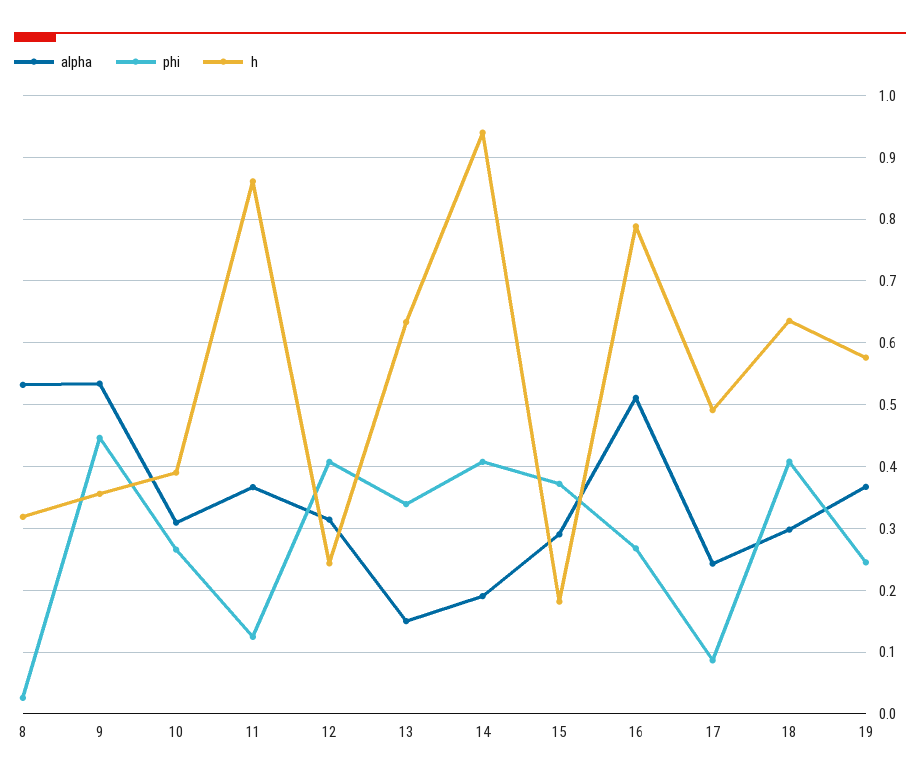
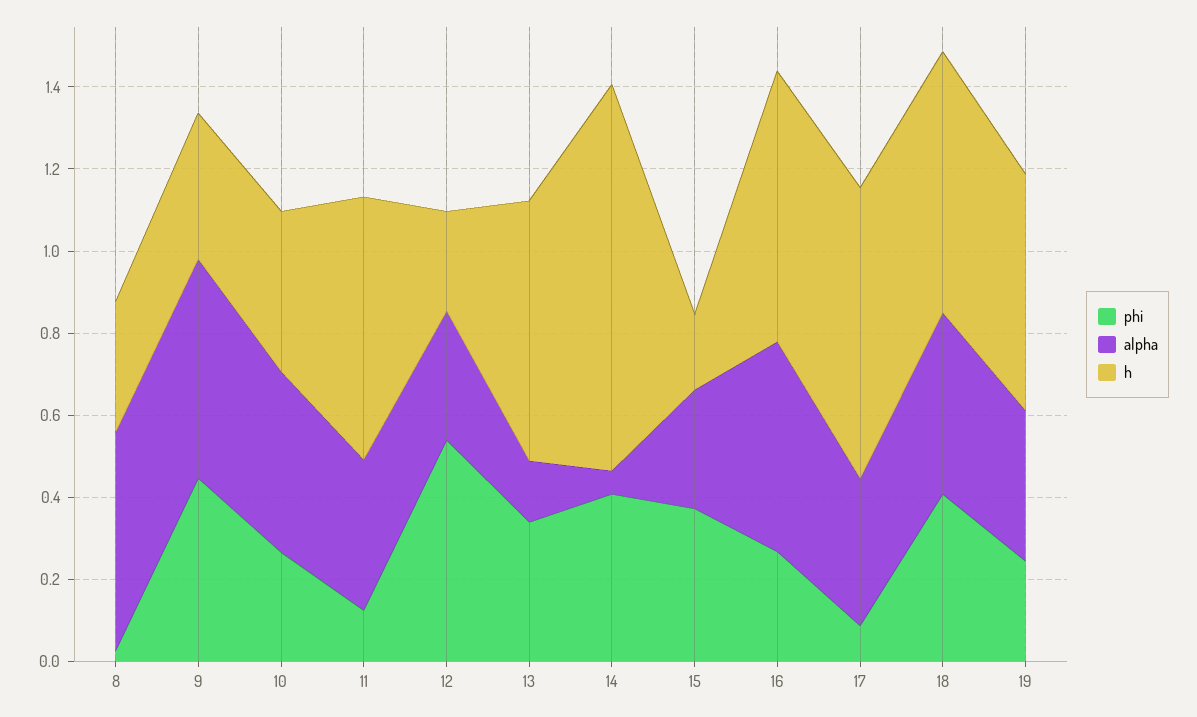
  {
    "alpha": {
      "8": 0.53,
      "9": 0.53,
-     "10": 0.31,
+     "10": 0.45,
      "11": 0.37,
      "12": 0.31,
      "13": 0.15,
-     "14": 0.19,
+     "14": 0.05,
      "15": 0.29,
      "16": 0.51,
-     "17": 0.24,
+     "17": 0.35,
-     "18": 0.3,
+     "18": 0.45,
      "19": 0.37
    },
    "phi": {
      "8": 0.03,
      "9": 0.45,
      "10": 0.27,
      "11": 0.12,
-     "12": 0.41,
+     "12": 0.55,
      "13": 0.34,
      "14": 0.41,
      "15": 0.37,
      "16": 0.27,
      "17": 0.09,
      "18": 0.41,
      "19": 0.25
    },
    "h": {
      "8": 0.32,
      "9": 0.36,
      "10": 0.39,
-     "11": 0.86,
+     "11": 0.65,
      "12": 0.24,
      "13": 0.63,
      "14": 0.94,
      "15": 0.18,
-     "16": 0.79,
+     "16": 0.65,
-     "17": 0.49,
+     "17": 0.7,
      "18": 0.64,
      "19": 0.58
    }
  }

